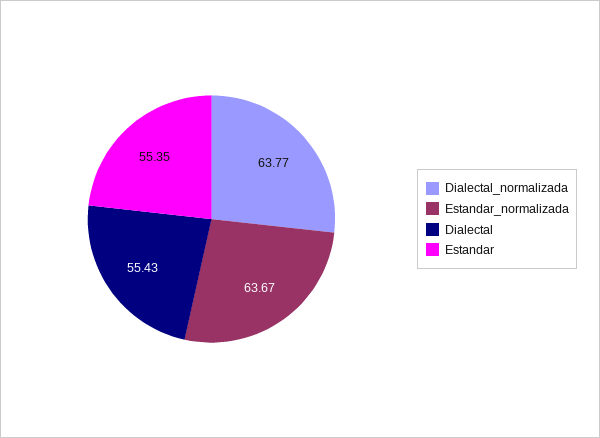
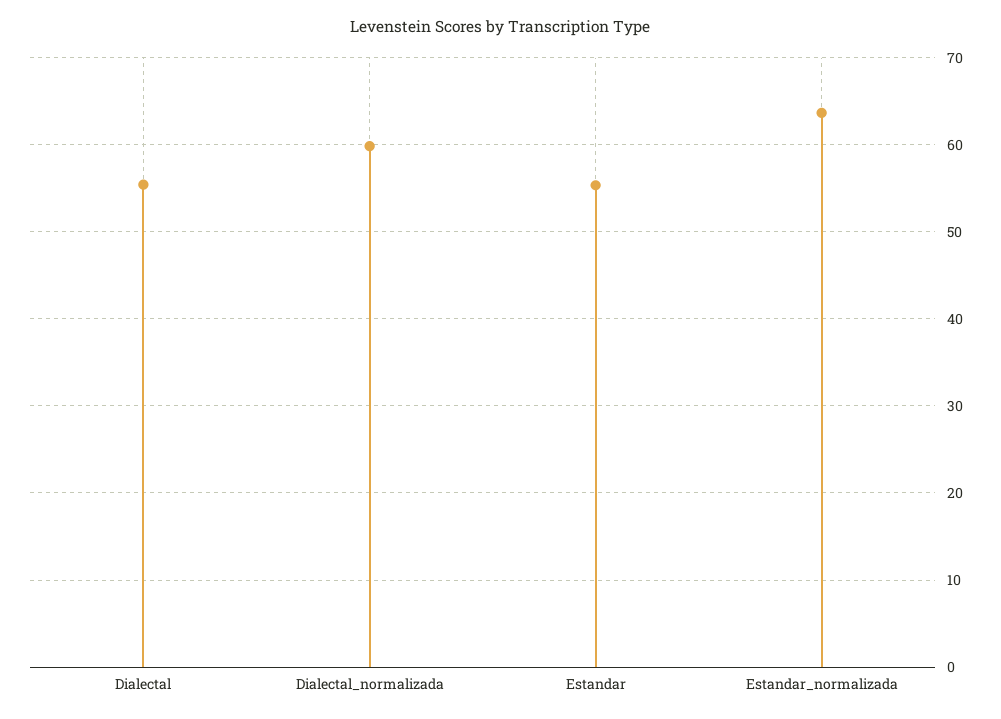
  {
-   "Dialectal_normalizada": 63.77,
+   "Dialectal_normalizada": 60,
    "Estandar_normalizada": 63.67,
    "Dialectal": 55.43,
    "Estandar": 55.35
  }

